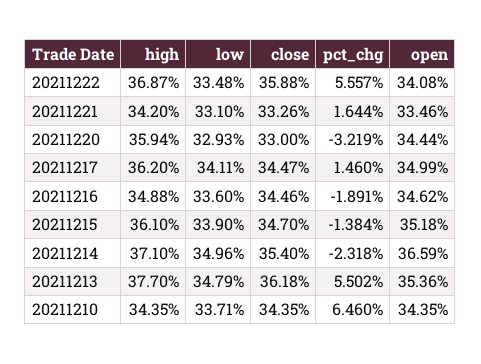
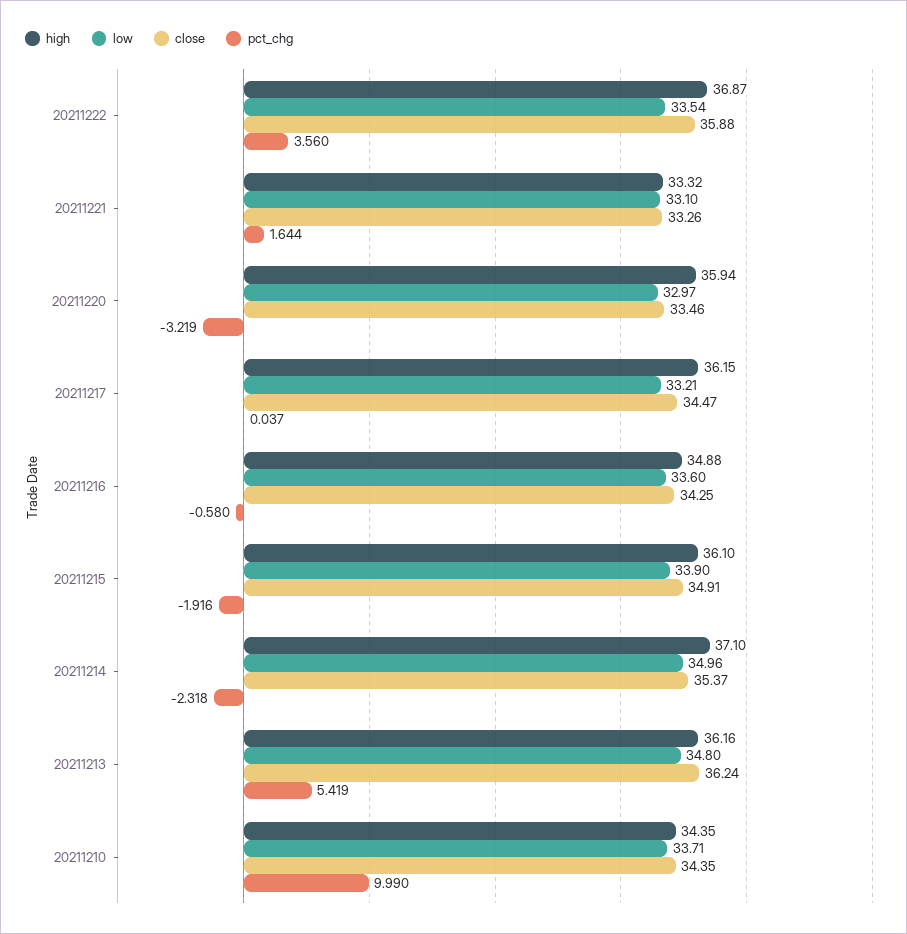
  {
    "high": {
      "20211222": 36.87,
-     "20211221": 34.2,
+     "20211221": 33.32,
      "20211220": 35.94,
-     "20211217": 36.2,
+     "20211217": 36.15,
      "20211216": 34.88,
      "20211215": 36.1,
      "20211214": 37.1,
-     "20211213": 37.7,
+     "20211213": 36.16,
      "20211210": 34.35
    },
    "low": {
-     "20211222": 33.48,
+     "20211222": 33.54,
      "20211221": 33.1,
-     "20211220": 32.93,
+     "20211220": 32.97,
-     "20211217": 34.11,
+     "20211217": 33.21,
      "20211216": 33.6,
      "20211215": 33.9,
      "20211214": 34.96,
-     "20211213": 34.79,
+     "20211213": 34.8,
      "20211210": 33.71
    },
    "close": {
      "20211222": 35.88,
      "20211221": 33.26,
-     "20211220": 33,
+     "20211220": 33.46,
      "20211217": 34.47,
-     "20211216": 34.46,
+     "20211216": 34.25,
-     "20211215": 34.7,
+     "20211215": 34.91,
-     "20211214": 35.4,
+     "20211214": 35.37,
-     "20211213": 36.18,
+     "20211213": 36.24,
      "20211210": 34.35
    },
    "pct_chg": {
-     "20211222": 5.557,
+     "20211222": 3.56,
      "20211221": 1.644,
      "20211220": -3.219,
-     "20211217": 1.46,
+     "20211217": 0.037,
-     "20211216": -1.891,
+     "20211216": -0.58,
-     "20211215": -1.384,
+     "20211215": -1.916,
      "20211214": -2.318,
-     "20211213": 5.502,
+     "20211213": 5.419,
-     "20211210": 6.46
+     "20211210": 9.99
-   },
+   }
-   "open": {
-     "20211222": 34.08,
-     "20211221": 33.46,
-     "20211220": 34.44,
-     "20211217": 34.99,
-     "20211216": 34.62,
-     "20211215": 35.18,
-     "20211214": 36.59,
-     "20211213": 35.36,
-     "20211210": 34.35
-   }
  }

